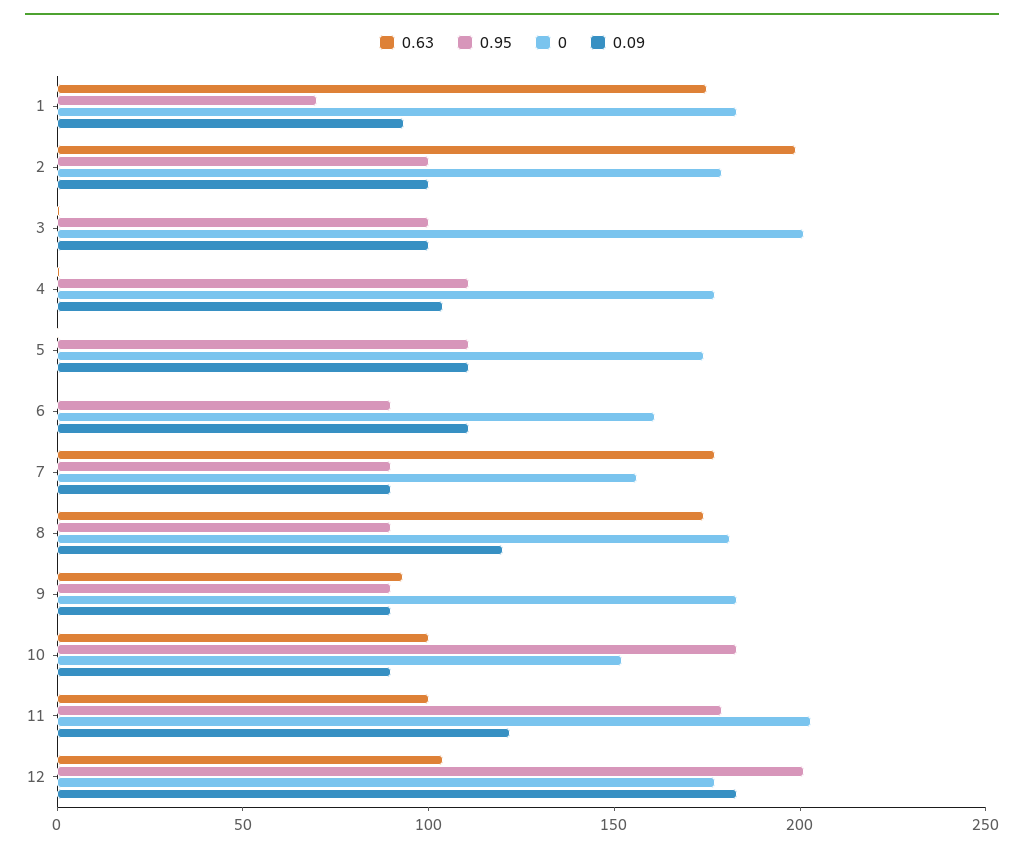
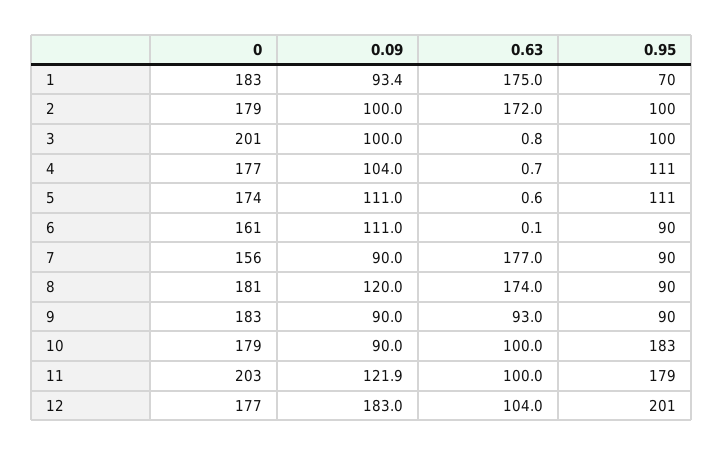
  {
    "0.63": {
      "1": 175,
-     "2": 200,
+     "2": 172,
      "3": 0.8,
      "4": 0.7,
      "5": 0.6,
      "6": 0.1,
      "7": 177,
      "8": 174,
      "9": 93,
      "10": 100,
      "11": 100,
      "12": 104
    },
    "0.95": {
      "1": 70,
      "2": 100,
      "3": 100,
      "4": 111,
      "5": 111,
      "6": 90,
      "7": 90,
      "8": 90,
      "9": 90,
      "10": 183,
      "11": 179,
      "12": 201
    },
    "0": {
      "1": 183,
      "2": 179,
      "3": 201,
      "4": 177,
      "5": 174,
      "6": 161,
      "7": 156,
      "8": 181,
      "9": 183,
-     "10": 150,
+     "10": 179,
      "11": 203,
      "12": 177
    },
    "0.09": {
      "1": 93.4,
      "2": 100,
      "3": 100,
      "4": 104,
      "5": 111,
      "6": 111,
      "7": 90,
      "8": 120,
      "9": 90,
      "10": 90,
      "11": 121.9,
      "12": 183
    }
  }

